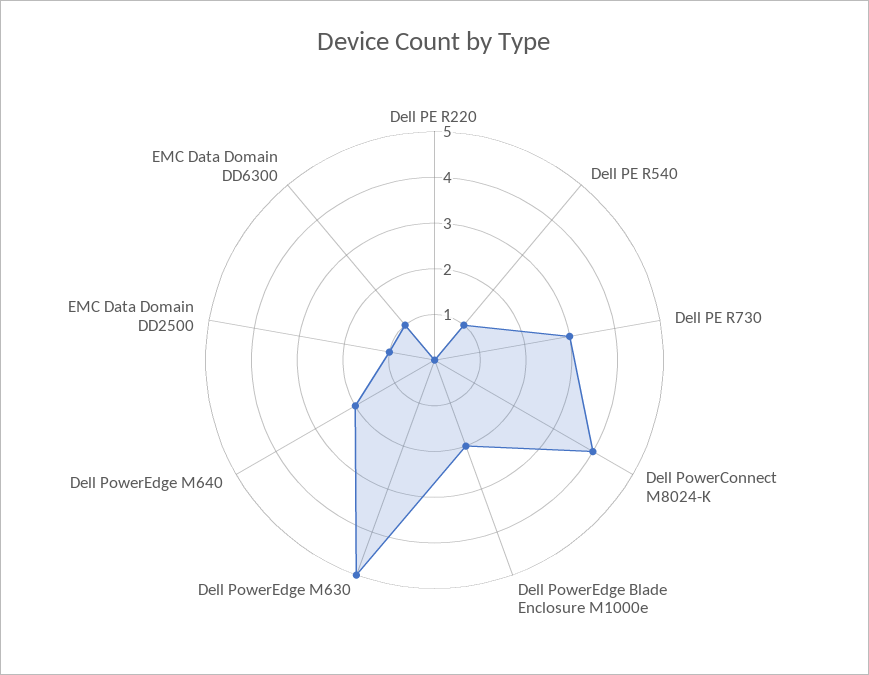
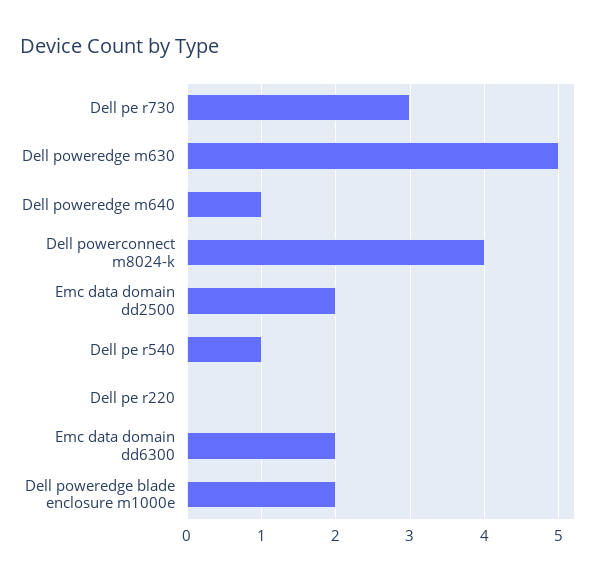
  {
    "Dell PE R220": 0,
    "Dell PE R540": 1,
    "Dell PE R730": 3,
    "Dell PowerConnect M8024-K": 4,
    "Dell PowerEdge Blade Enclosure M1000e": 2,
    "Dell PowerEdge M630": 5,
-   "Dell PowerEdge M640": 2,
+   "Dell PowerEdge M640": 1,
-   "EMC Data Domain DD2500": 1,
+   "EMC Data Domain DD2500": 2,
-   "EMC Data Domain DD6300": 1
+   "EMC Data Domain DD6300": 2
  }

